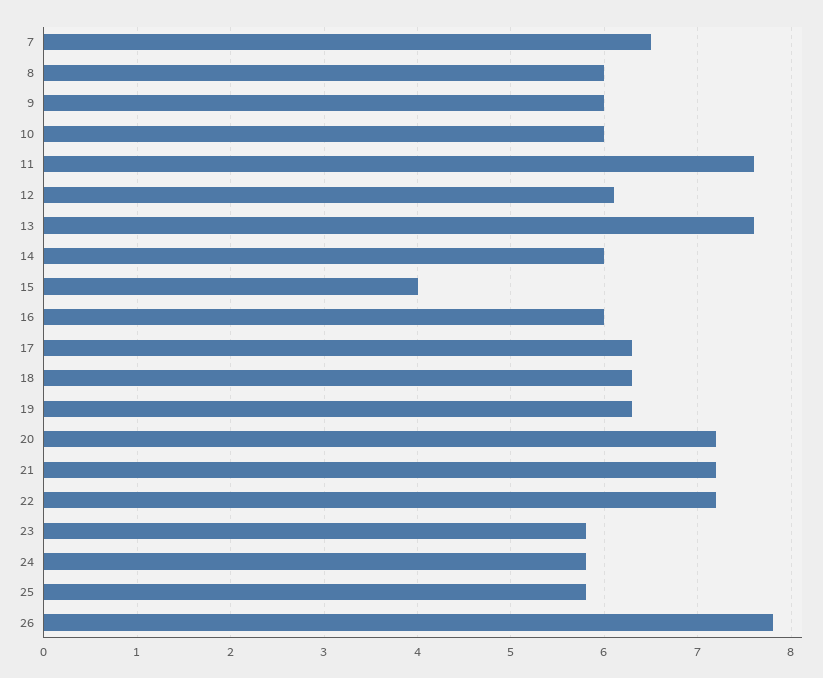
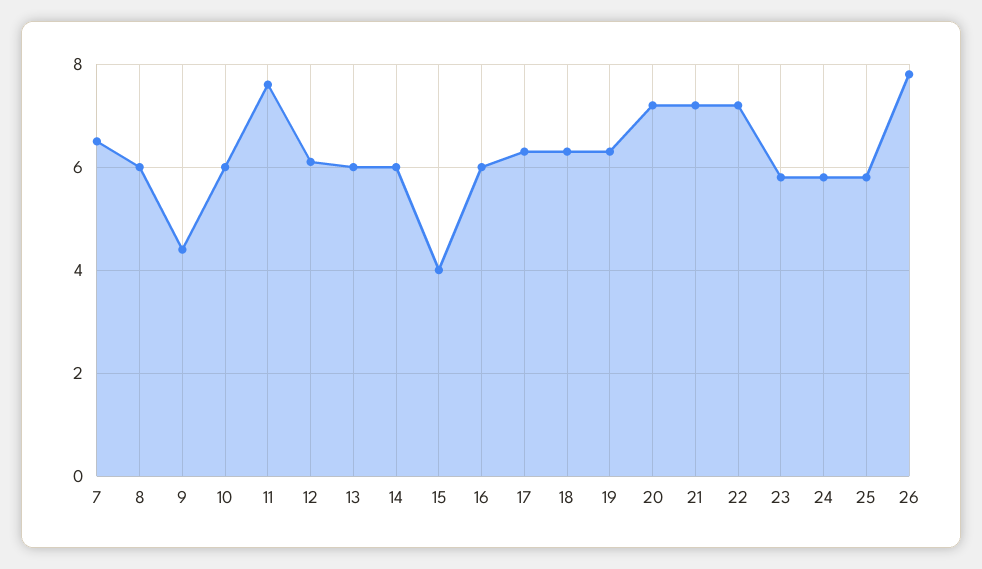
  {
    "7": 6.5,
    "8": 6,
-   "9": 6,
+   "9": 4.5,
    "10": 6,
    "11": 7.6,
    "12": 6.1,
-   "13": 7.6,
+   "13": 6,
    "14": 6,
    "15": 4,
    "16": 6,
    "17": 6.3,
    "18": 6.3,
    "19": 6.3,
    "20": 7.2,
    "21": 7.2,
    "22": 7.2,
    "23": 5.8,
    "24": 5.8,
    "25": 5.8,
    "26": 7.8
  }

